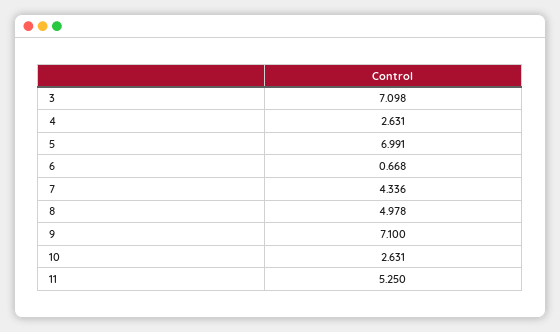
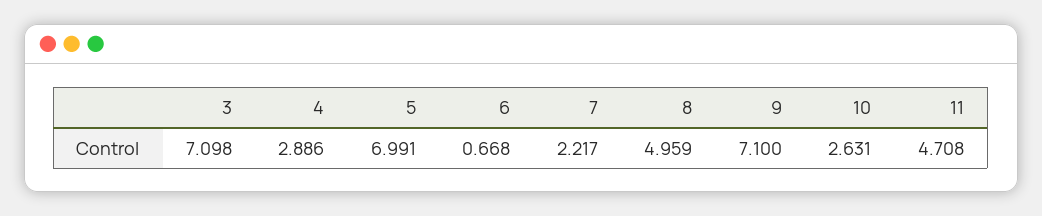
  {
    "3": 7.098,
-   "4": 2.631,
+   "4": 2.886,
    "5": 6.991,
    "6": 0.668,
-   "7": 4.336,
+   "7": 2.217,
-   "8": 4.978,
+   "8": 4.959,
    "9": 7.1,
    "10": 2.631,
-   "11": 5.25
+   "11": 4.708
  }

